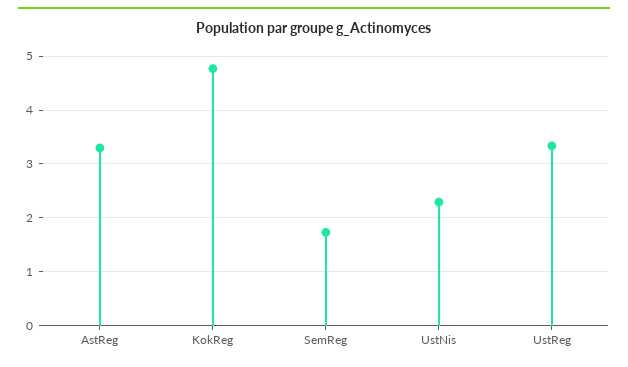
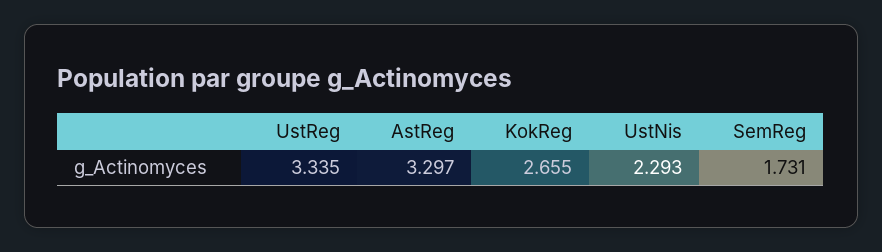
  {
    "AstReg": 3.297,
-   "KokReg": 4.8,
+   "KokReg": 2.655,
    "SemReg": 1.731,
    "UstNis": 2.293,
    "UstReg": 3.335
  }

